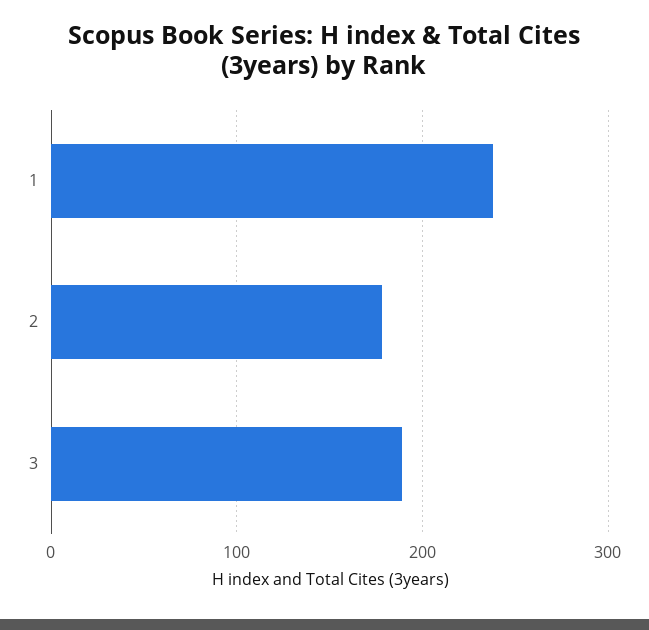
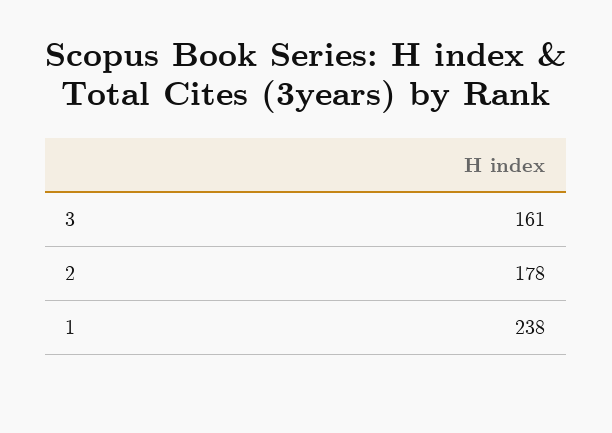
  {
    "1": 238,
    "2": 178,
-   "3": 190
+   "3": 161
  }

